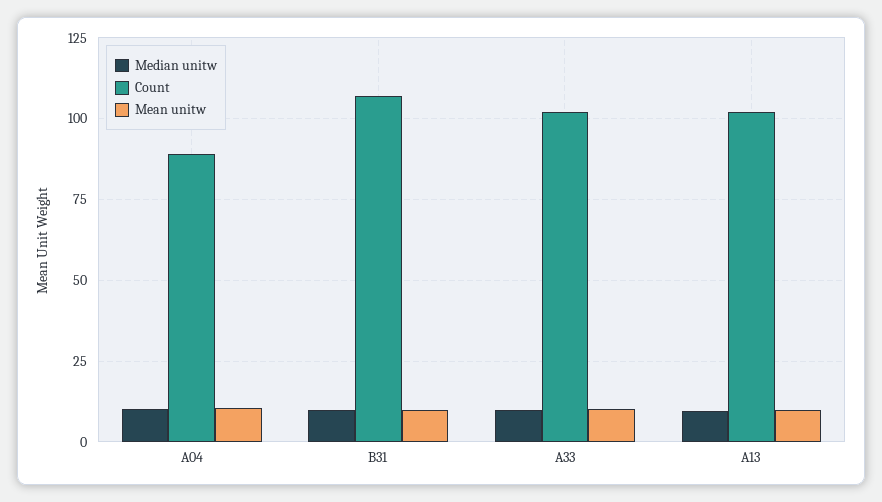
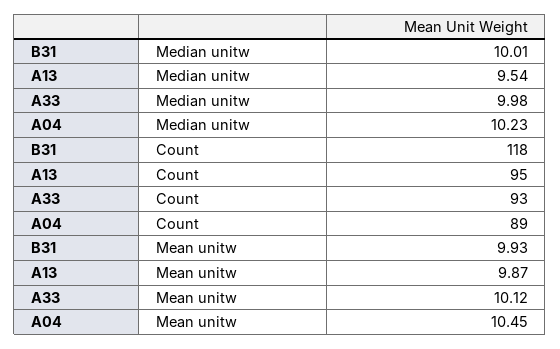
  {
    "Median unitw": {
      "A04": 10.23,
      "B31": 10.01,
      "A33": 9.98,
      "A13": 9.54
    },
    "Count": {
      "A04": 89,
-     "B31": 107.5,
+     "B31": 118,
-     "A33": 102.5,
+     "A33": 93,
-     "A13": 102.5
+     "A13": 95
    },
    "Mean unitw": {
      "A04": 10.45,
      "B31": 9.93,
      "A33": 10.12,
      "A13": 9.87
    }
  }

